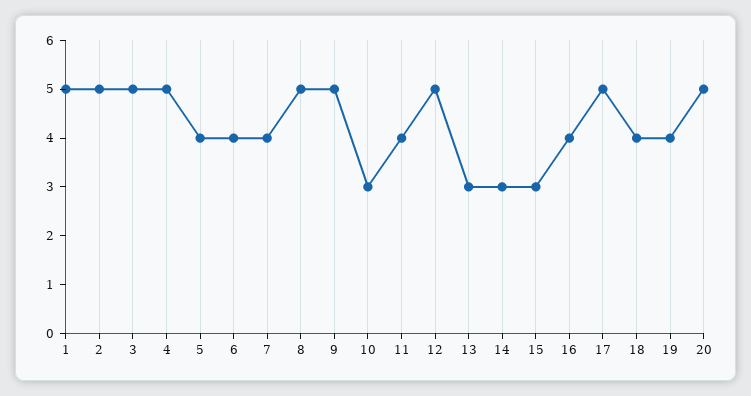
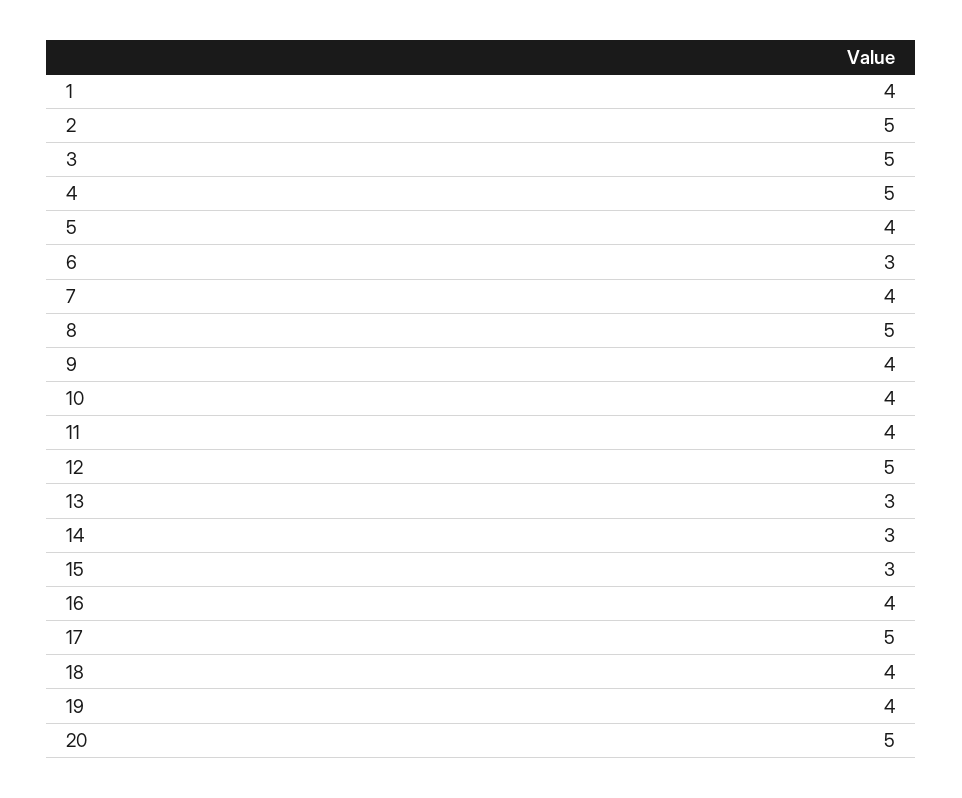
  {
-   "1": 5,
+   "1": 4,
    "2": 5,
    "3": 5,
    "4": 5,
    "5": 4,
-   "6": 4,
+   "6": 3,
    "7": 4,
    "8": 5,
-   "9": 5,
+   "9": 4,
-   "10": 3,
+   "10": 4,
    "11": 4,
    "12": 5,
    "13": 3,
    "14": 3,
    "15": 3,
    "16": 4,
    "17": 5,
    "18": 4,
    "19": 4,
    "20": 5
  }

